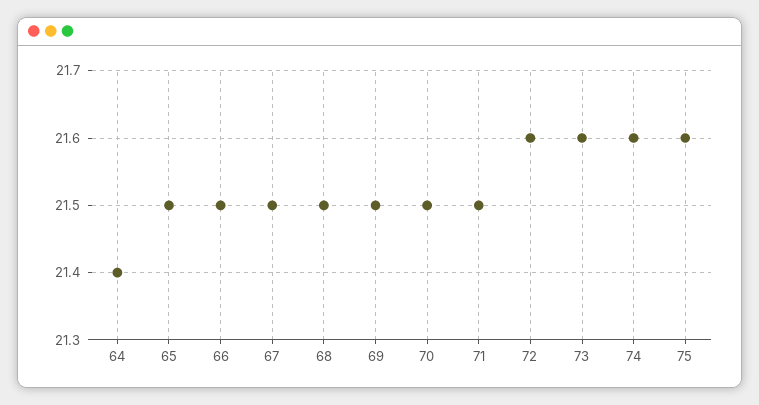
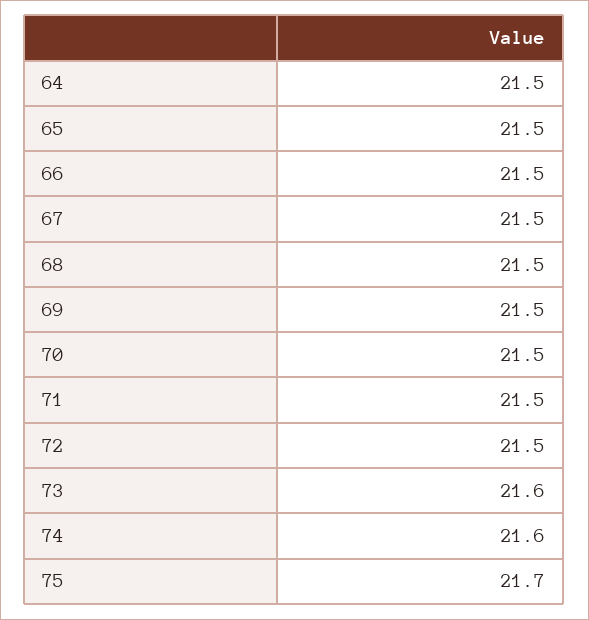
  {
-   "64": 21.4,
+   "64": 21.5,
    "65": 21.5,
    "66": 21.5,
    "67": 21.5,
    "68": 21.5,
    "69": 21.5,
    "70": 21.5,
    "71": 21.5,
-   "72": 21.6,
+   "72": 21.5,
    "73": 21.6,
    "74": 21.6,
-   "75": 21.6
+   "75": 21.7
  }

